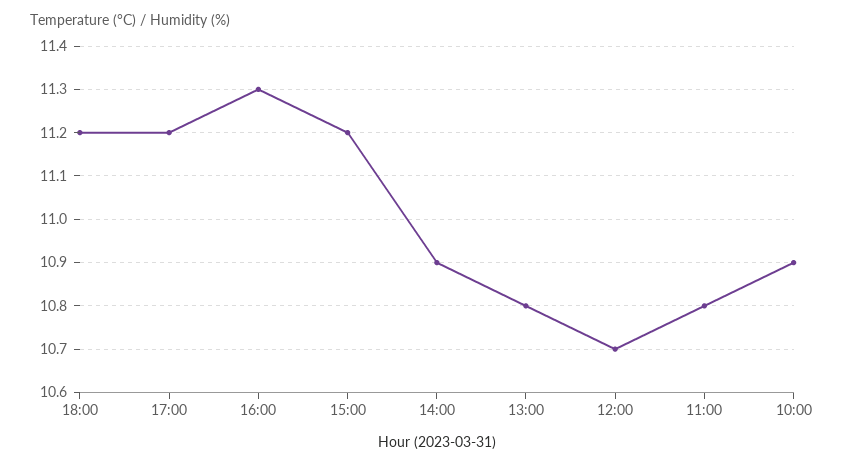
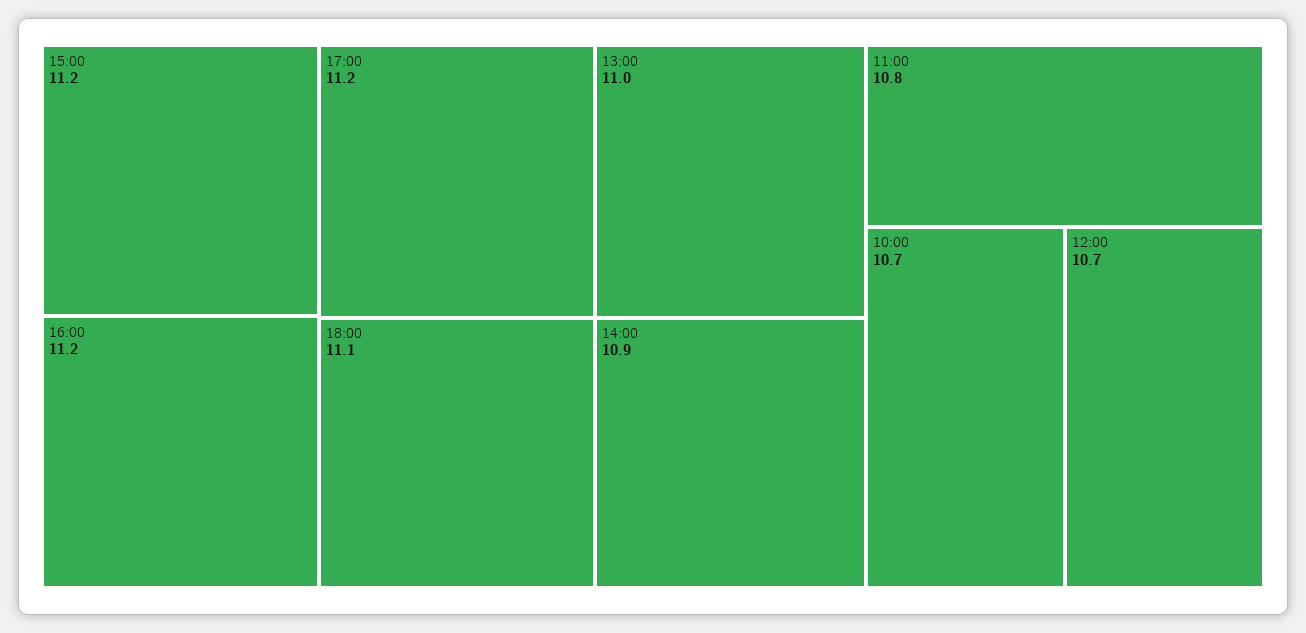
  {
-   "18:00": 11.2,
+   "18:00": 11.1,
    "17:00": 11.2,
-   "16:00": 11.3,
+   "16:00": 11.2,
    "15:00": 11.2,
    "14:00": 10.9,
-   "13:00": 10.8,
+   "13:00": 11,
    "12:00": 10.7,
    "11:00": 10.8,
-   "10:00": 10.9
+   "10:00": 10.7
  }

